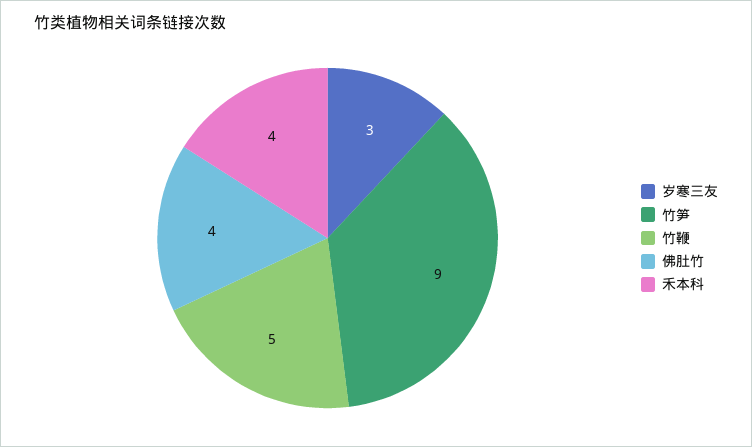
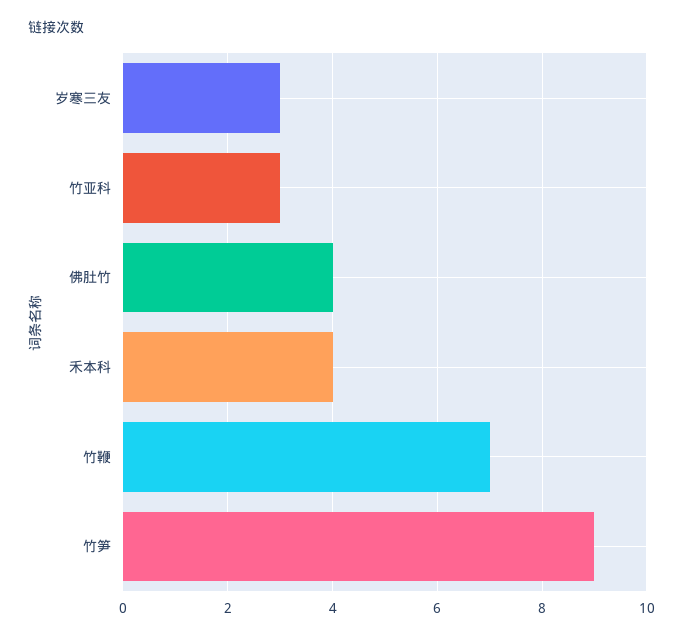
  {
    "岁寒三友": 3,
    "竹笋": 9,
-   "竹鞭": 5,
+   "竹鞭": 7,
    "佛肚竹": 4,
-   "禾本科": 4
+   "禾本科": 4,
+   "竹亚科": 3
  }

